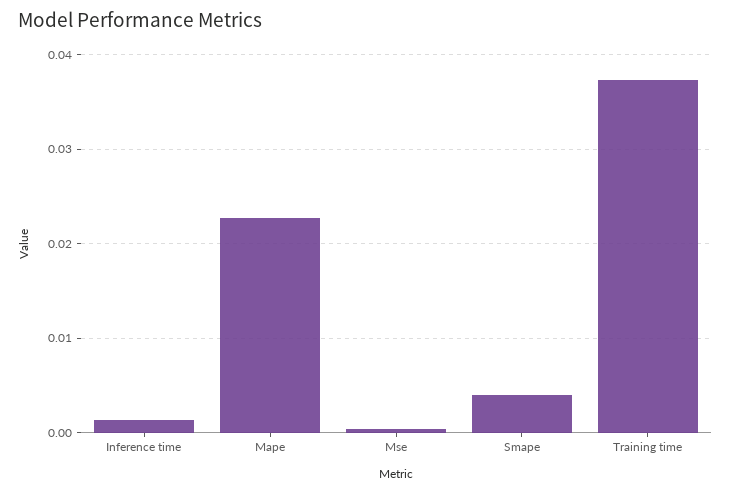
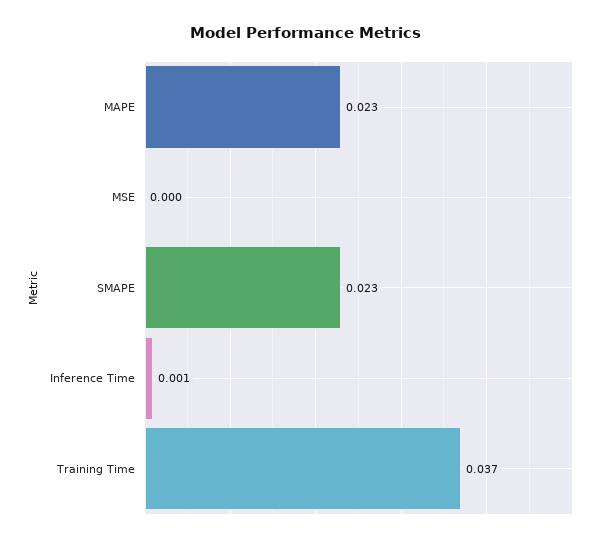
  {
    "Inference time": 0.001,
    "Mape": 0.023,
    "Mse": 0,
-   "Smape": 0.004,
+   "Smape": 0.023,
    "Training time": 0.037
  }

